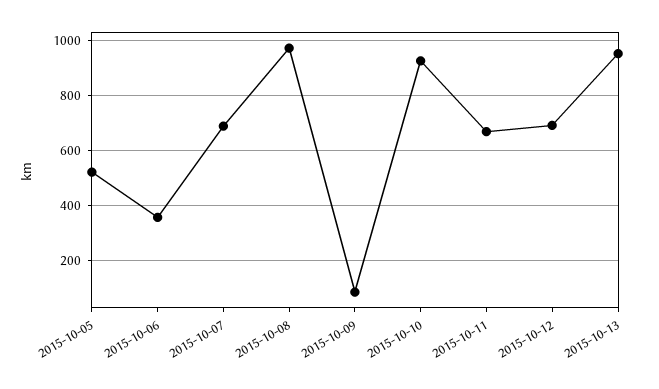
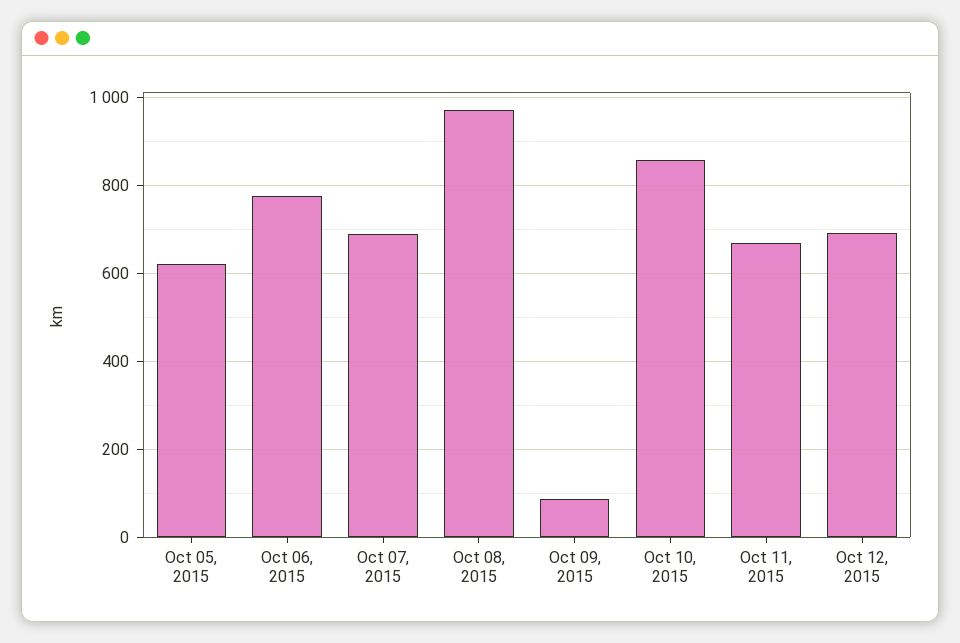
  {
-   "2015-10-05": 525,
+   "2015-10-05": 620,
-   "2015-10-06": 350,
+   "2015-10-06": 780,
    "2015-10-07": 680,
    "2015-10-08": 980,
    "2015-10-09": 80,
-   "2015-10-10": 925,
+   "2015-10-10": 860,
    "2015-10-11": 660,
-   "2015-10-12": 700,
+   "2015-10-12": 700
-   "2015-10-13": 950
  }

